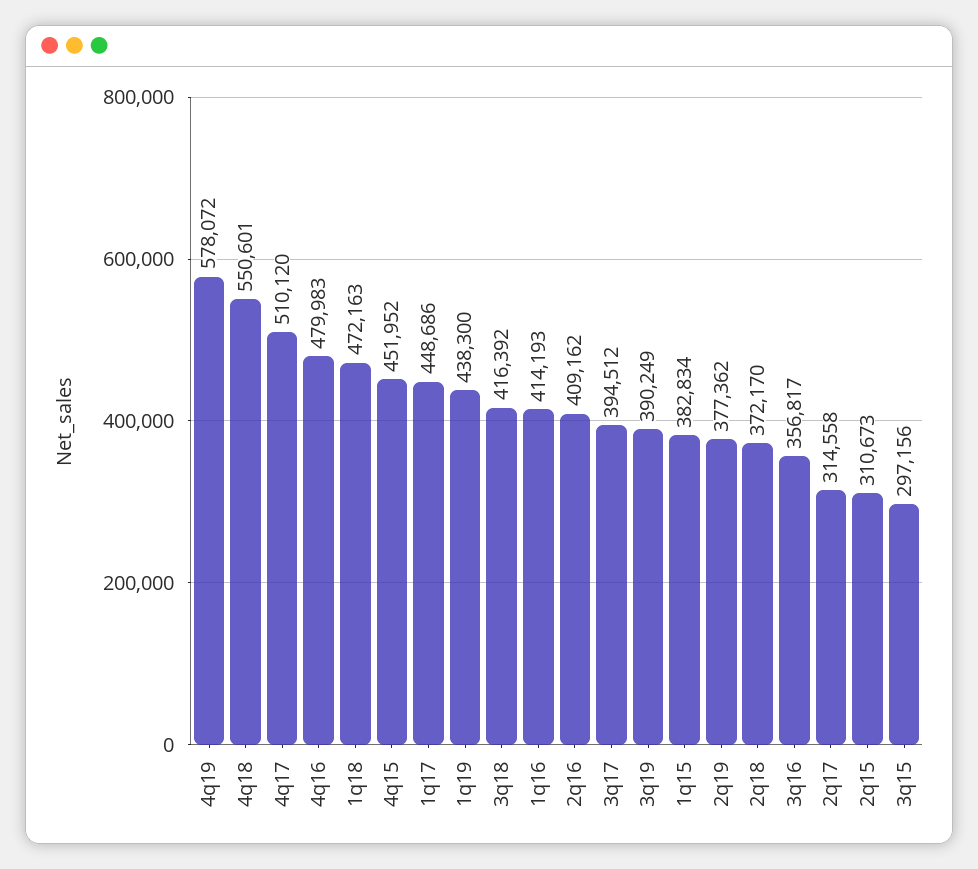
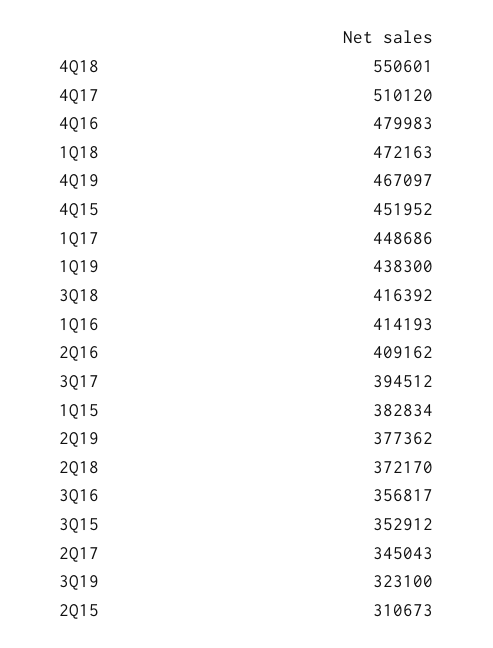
  {
-   "4q19": 578072,
+   "4q19": 467097,
    "4q18": 550601,
    "4q17": 510120,
    "4q16": 479983,
    "1q18": 472163,
    "4q15": 451952,
    "1q17": 448686,
    "1q19": 438300,
    "3q18": 416392,
    "1q16": 414193,
    "2q16": 409162,
    "3q17": 394512,
-   "3q19": 390249,
+   "3q19": 323100,
    "1q15": 382834,
    "2q19": 377362,
    "2q18": 372170,
    "3q16": 356817,
-   "2q17": 314558,
+   "2q17": 345043,
    "2q15": 310673,
-   "3q15": 297156
+   "3q15": 352912
  }

